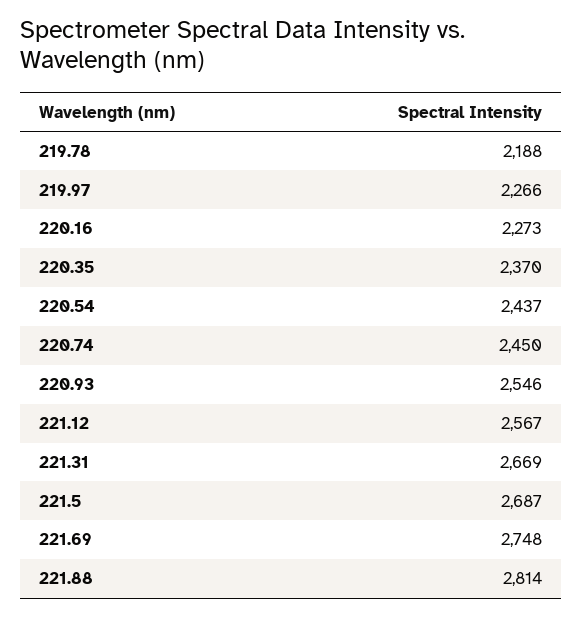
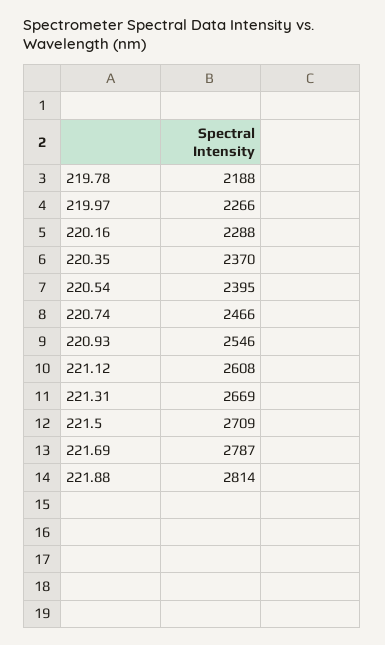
  {
    "219.78": 2188,
    "219.97": 2266,
-   "220.16": 2273,
+   "220.16": 2288,
    "220.35": 2370,
-   "220.54": 2437,
+   "220.54": 2395,
-   "220.74": 2450,
+   "220.74": 2466,
    "220.93": 2546,
-   "221.12": 2567,
+   "221.12": 2608,
    "221.31": 2669,
-   "221.5": 2687,
+   "221.5": 2709,
-   "221.69": 2748,
+   "221.69": 2787,
    "221.88": 2814
  }

